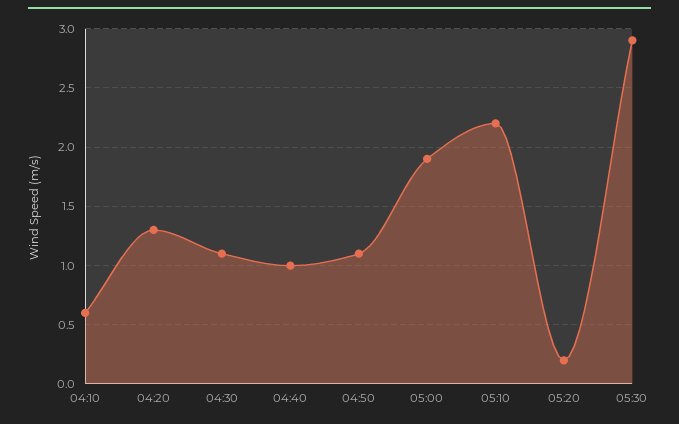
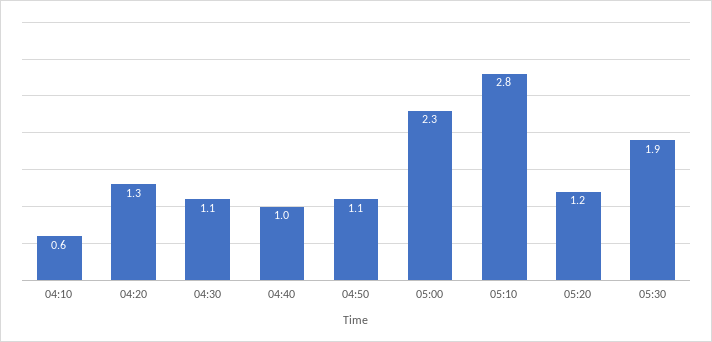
  {
    "04:10": 0.6,
    "04:20": 1.3,
    "04:30": 1.1,
    "04:40": 1,
    "04:50": 1.1,
-   "05:00": 1.9,
+   "05:00": 2.3,
-   "05:10": 2.2,
+   "05:10": 2.8,
-   "05:20": 0.2,
+   "05:20": 1.2,
-   "05:30": 2.9
+   "05:30": 1.9
  }

